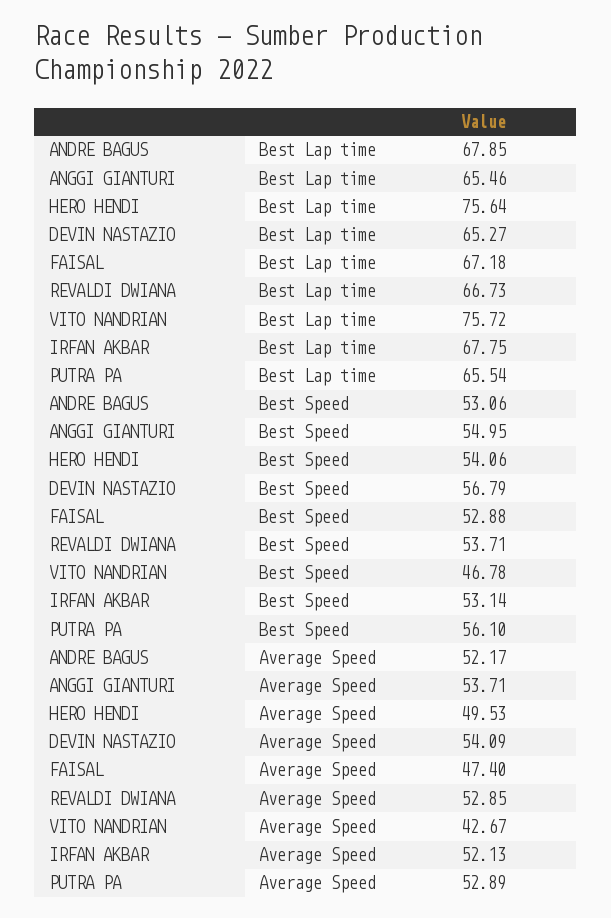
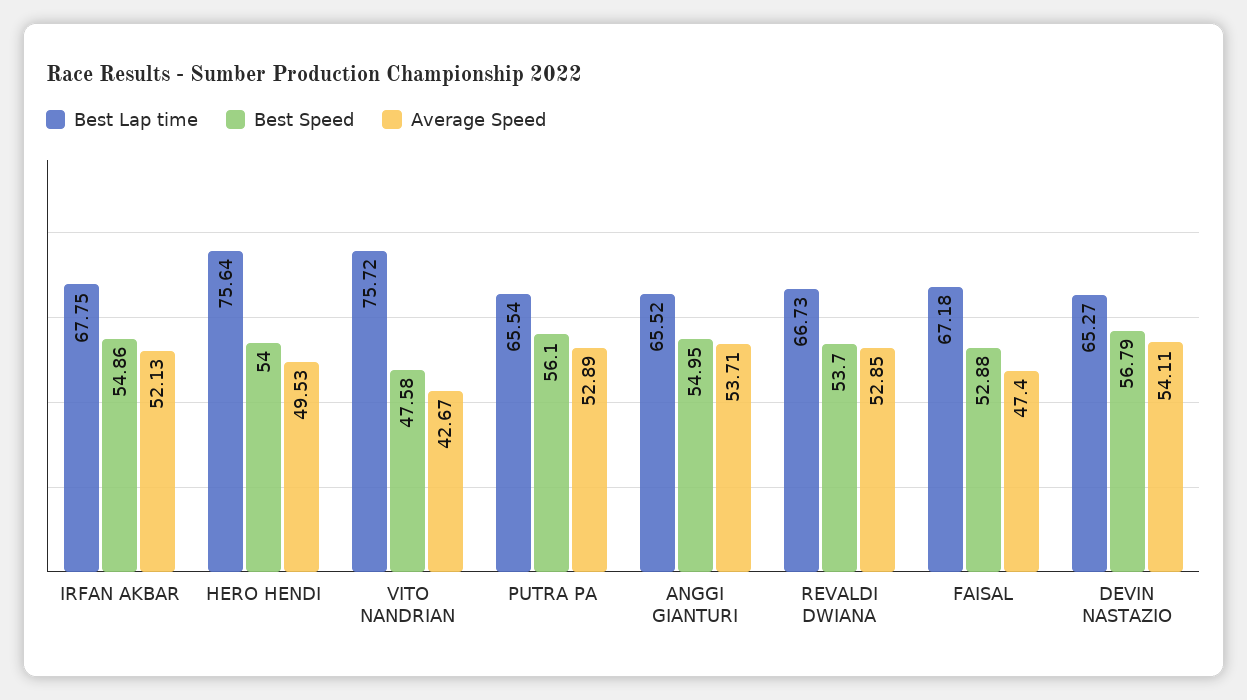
  {
    "Best Lap time": {
-     "ANDRE BAGUS": 67.85,
-     "ANGGI GIANTURI": 65.46,
+     "ANGGI GIANTURI": 65.52,
      "HERO HENDI": 75.64,
      "DEVIN NASTAZIO": 65.27,
      "FAISAL": 67.18,
      "REVALDI DWIANA": 66.73,
      "VITO NANDRIAN": 75.72,
      "IRFAN AKBAR": 67.75,
      "PUTRA PA": 65.54
    },
    "Best Speed": {
-     "ANDRE BAGUS": 53.06,
      "ANGGI GIANTURI": 54.95,
-     "HERO HENDI": 54.06,
+     "HERO HENDI": 54,
      "DEVIN NASTAZIO": 56.79,
      "FAISAL": 52.88,
-     "REVALDI DWIANA": 53.71,
+     "REVALDI DWIANA": 53.7,
-     "VITO NANDRIAN": 46.78,
+     "VITO NANDRIAN": 47.58,
-     "IRFAN AKBAR": 53.14,
+     "IRFAN AKBAR": 54.86,
      "PUTRA PA": 56.1
    },
    "Average Speed": {
-     "ANDRE BAGUS": 52.17,
      "ANGGI GIANTURI": 53.71,
      "HERO HENDI": 49.53,
-     "DEVIN NASTAZIO": 54.09,
+     "DEVIN NASTAZIO": 54.11,
      "FAISAL": 47.4,
      "REVALDI DWIANA": 52.85,
      "VITO NANDRIAN": 42.67,
      "IRFAN AKBAR": 52.13,
      "PUTRA PA": 52.89
    }
  }

